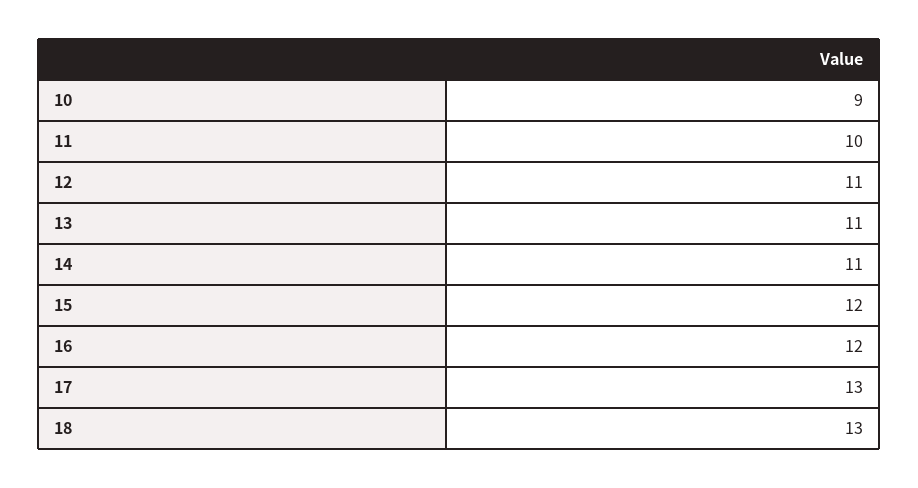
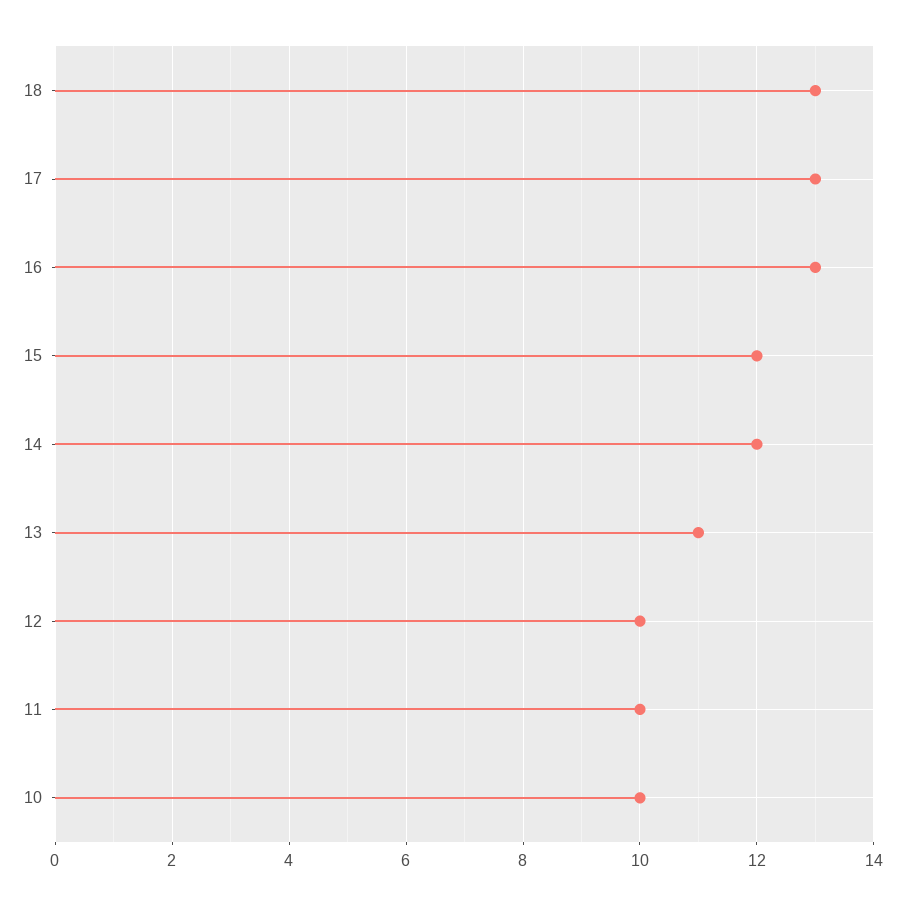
  {
-   "10": 9,
+   "10": 10,
    "11": 10,
-   "12": 11,
+   "12": 10,
    "13": 11,
-   "14": 11,
+   "14": 12,
    "15": 12,
-   "16": 12,
+   "16": 13,
    "17": 13,
    "18": 13
  }

